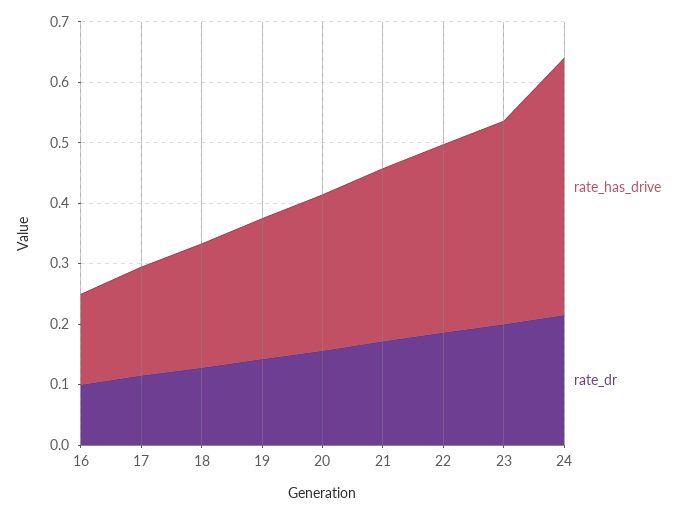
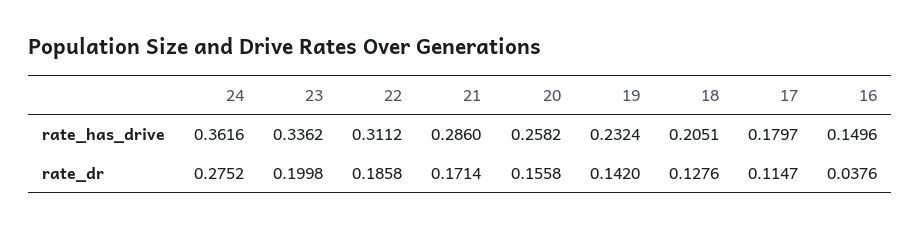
  {
    "rate_has_drive": {
      "16": 0.1496,
      "17": 0.1797,
      "18": 0.2051,
      "19": 0.2324,
      "20": 0.2582,
      "21": 0.286,
      "22": 0.3112,
      "23": 0.3362,
-     "24": 0.42
+     "24": 0.3616
    },
    "rate_dr": {
-     "16": 0.1,
+     "16": 0.0376,
      "17": 0.1147,
      "18": 0.1276,
      "19": 0.142,
      "20": 0.1558,
      "21": 0.1714,
      "22": 0.1858,
      "23": 0.1998,
-     "24": 0.22
+     "24": 0.2752
    }
  }

